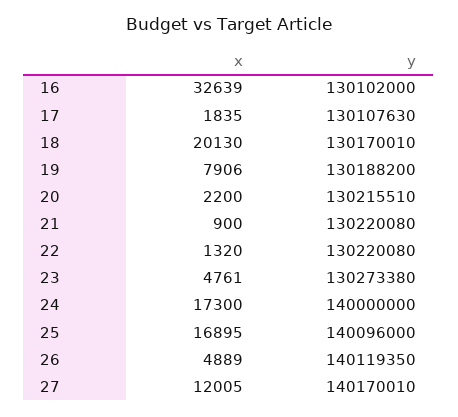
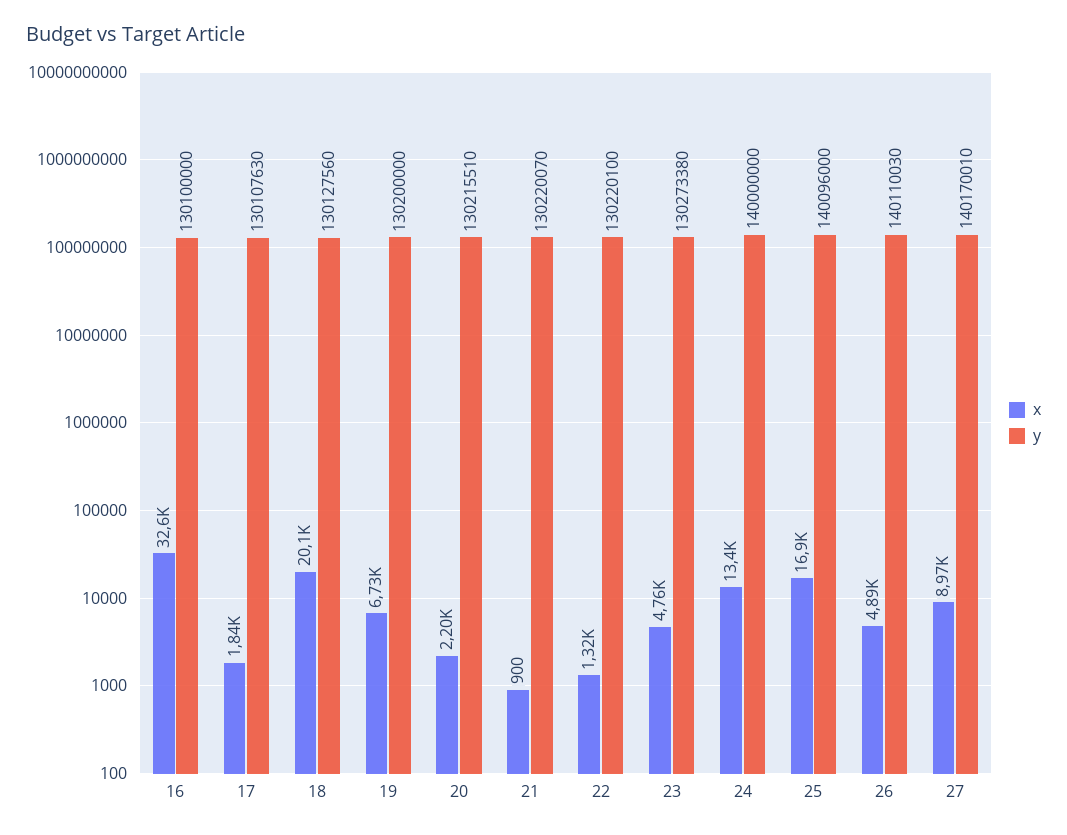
  {
    "x": {
      "16": 32639,
      "17": 1835,
      "18": 20130,
-     "19": 7906,
+     "19": 6730,
      "20": 2200,
      "21": 900,
      "22": 1320,
      "23": 4761,
-     "24": 17300,
+     "24": 13400,
      "25": 16895,
      "26": 4889,
-     "27": 12005
+     "27": 8970
    },
    "y": {
-     "16": 130102000,
+     "16": 130100000,
      "17": 130107630,
-     "18": 130170010,
+     "18": 130127560,
-     "19": 130188200,
+     "19": 130200000,
      "20": 130215510,
-     "21": 130220080,
+     "21": 130220070,
-     "22": 130220080,
+     "22": 130220100,
      "23": 130273380,
      "24": 140000000,
      "25": 140096000,
-     "26": 140119350,
+     "26": 140110030,
      "27": 140170010
    }
  }

